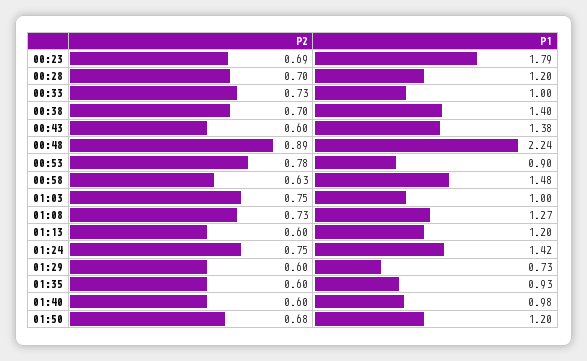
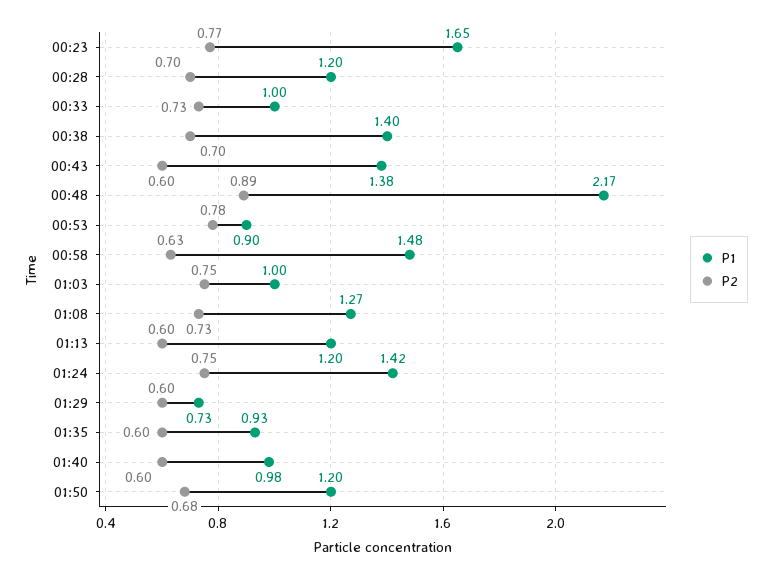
  {
    "P2": {
-     "00:23": 0.69,
+     "00:23": 0.77,
      "00:28": 0.7,
      "00:33": 0.73,
      "00:38": 0.7,
      "00:43": 0.6,
      "00:48": 0.89,
      "00:53": 0.78,
      "00:58": 0.63,
      "01:03": 0.75,
      "01:08": 0.73,
      "01:13": 0.6,
      "01:24": 0.75,
      "01:29": 0.6,
      "01:35": 0.6,
      "01:40": 0.6,
      "01:50": 0.68
    },
    "P1": {
-     "00:23": 1.79,
+     "00:23": 1.65,
      "00:28": 1.2,
      "00:33": 1,
      "00:38": 1.4,
      "00:43": 1.38,
-     "00:48": 2.24,
+     "00:48": 2.17,
      "00:53": 0.9,
      "00:58": 1.48,
      "01:03": 1,
      "01:08": 1.27,
      "01:13": 1.2,
      "01:24": 1.42,
      "01:29": 0.73,
      "01:35": 0.93,
      "01:40": 0.98,
      "01:50": 1.2
    }
  }

